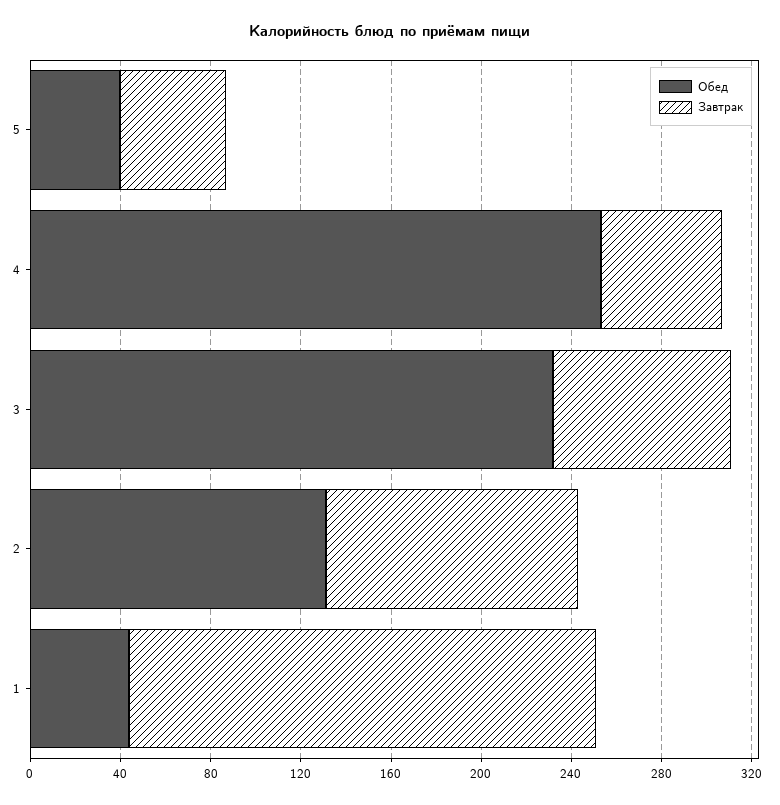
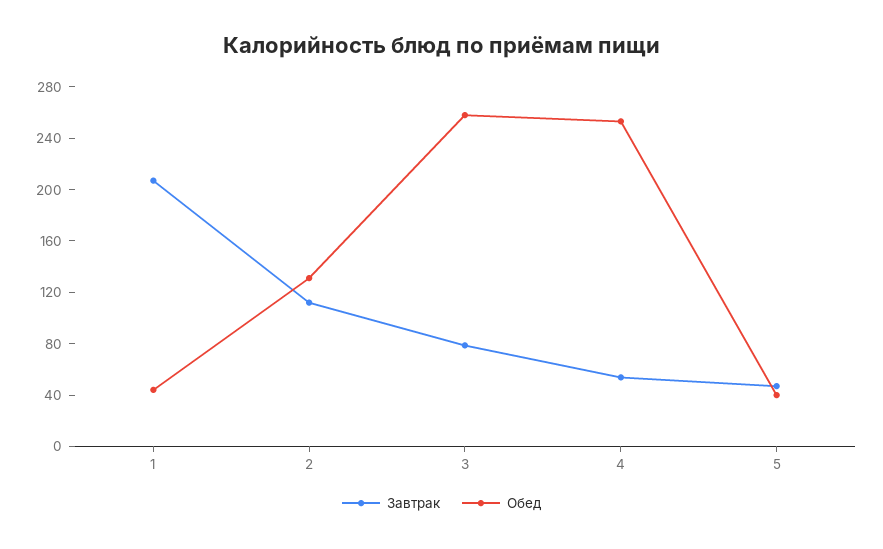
  {
    "Обед": {
      "5": 40,
      "4": 250,
-     "3": 230,
+     "3": 260,
      "2": 130,
      "1": 40
    },
    "Завтрак": {
      "5": 50,
      "4": 50,
      "3": 80,
      "2": 110,
      "1": 210
    }
  }

